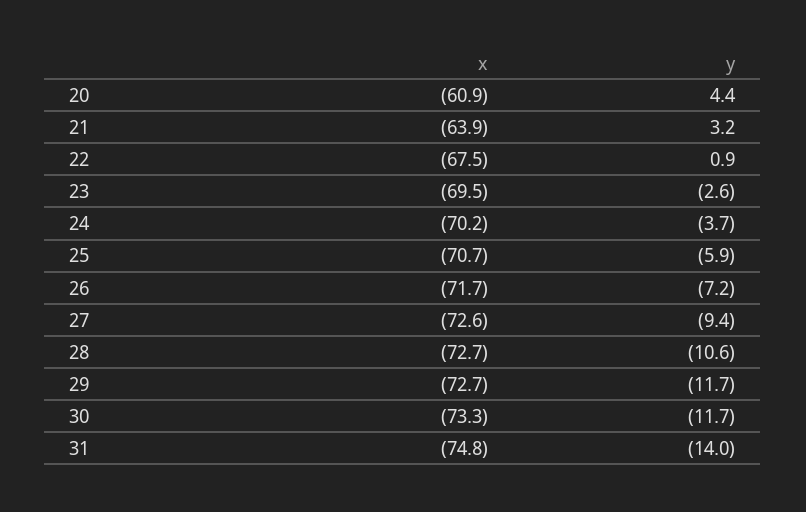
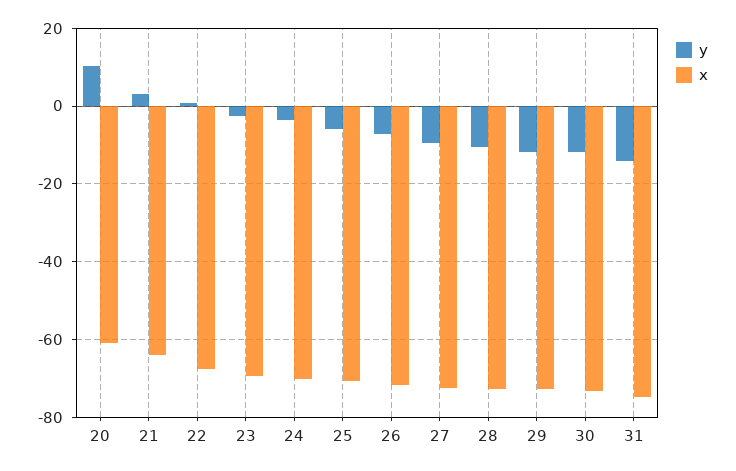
  {
    "x": {
      "20": -60.9,
      "21": -63.9,
      "22": -67.5,
      "23": -69.5,
      "24": -70.2,
      "25": -70.7,
      "26": -71.7,
      "27": -72.6,
      "28": -72.7,
      "29": -72.7,
      "30": -73.3,
      "31": -74.8
    },
    "y": {
-     "20": 4.4,
+     "20": 10,
      "21": 3.2,
      "22": 0.9,
      "23": -2.6,
      "24": -3.7,
      "25": -5.9,
      "26": -7.2,
      "27": -9.4,
      "28": -10.6,
      "29": -11.7,
      "30": -11.7,
      "31": -14
    }
  }

